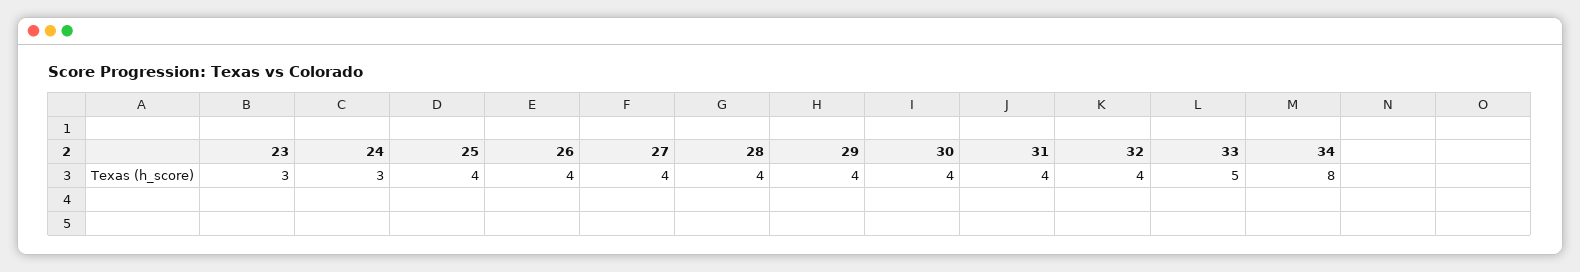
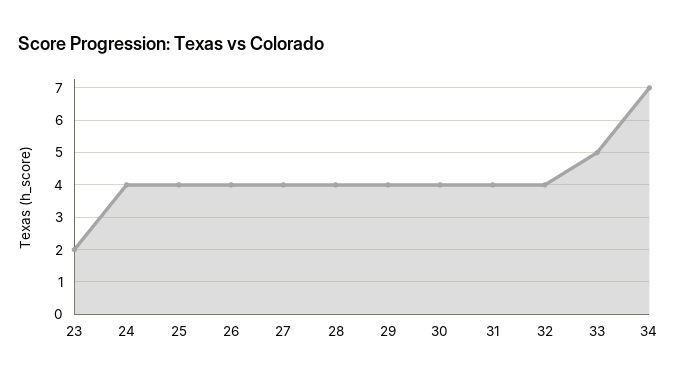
  {
-   "23": 3,
+   "23": 2,
-   "24": 3,
+   "24": 4,
    "25": 4,
    "26": 4,
    "27": 4,
    "28": 4,
    "29": 4,
    "30": 4,
    "31": 4,
    "32": 4,
    "33": 5,
-   "34": 8
+   "34": 7
  }

